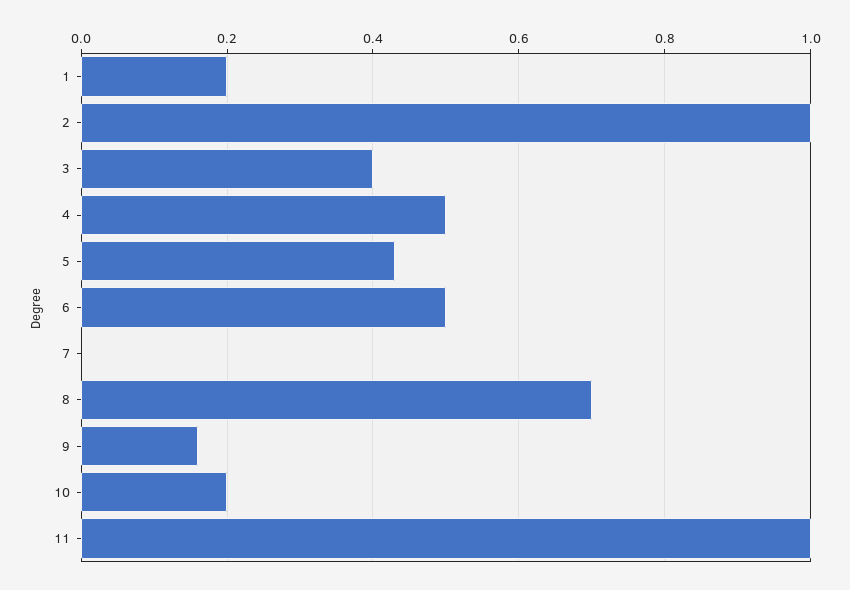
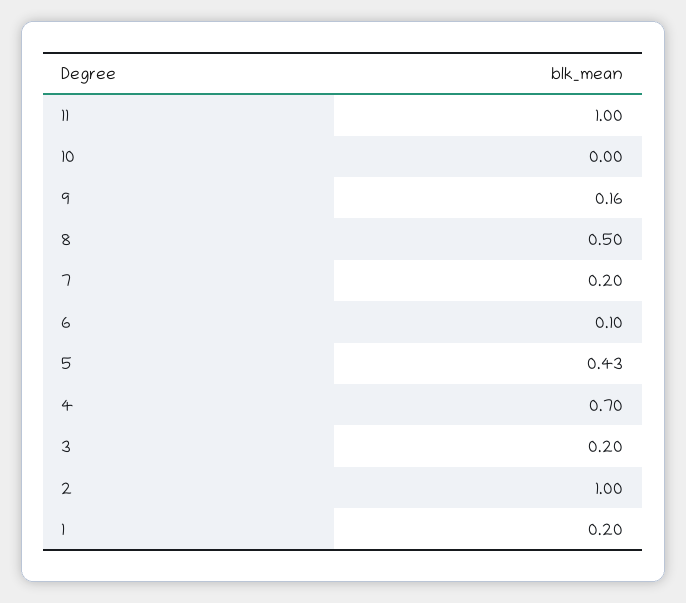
  {
    "1": 0.2,
    "2": 1,
-   "3": 0.4,
+   "3": 0.2,
-   "4": 0.5,
+   "4": 0.7,
    "5": 0.43,
-   "6": 0.5,
+   "6": 0.1,
-   "7": 0,
+   "7": 0.2,
-   "8": 0.7,
+   "8": 0.5,
    "9": 0.16,
-   "10": 0.2,
+   "10": 0,
    "11": 1
  }

